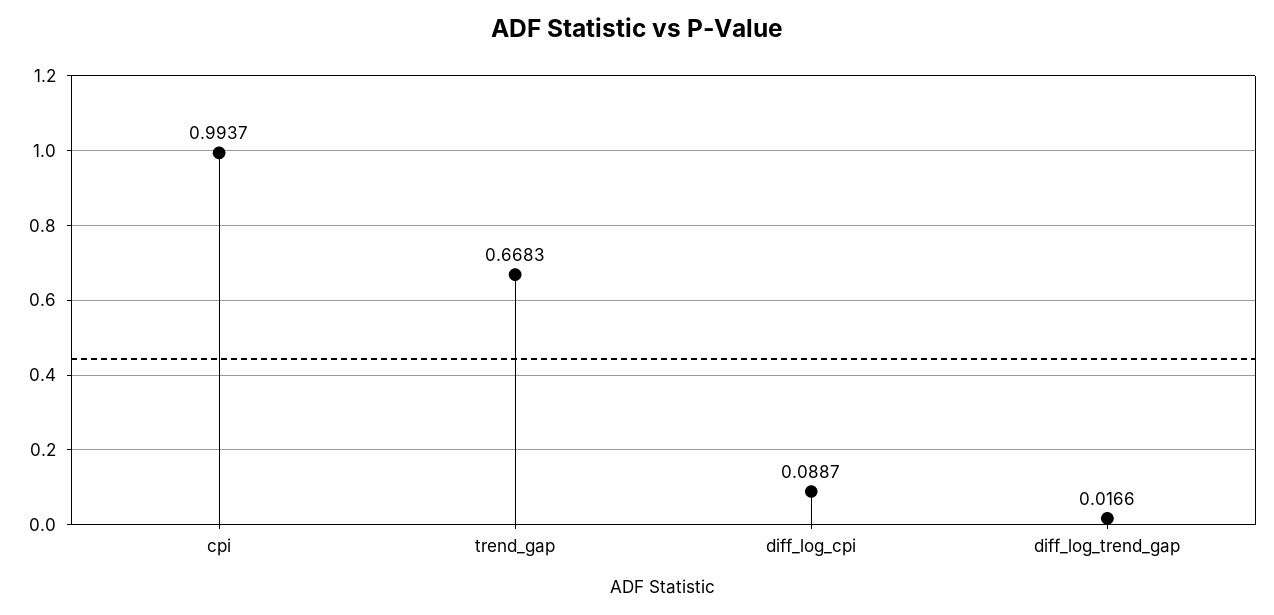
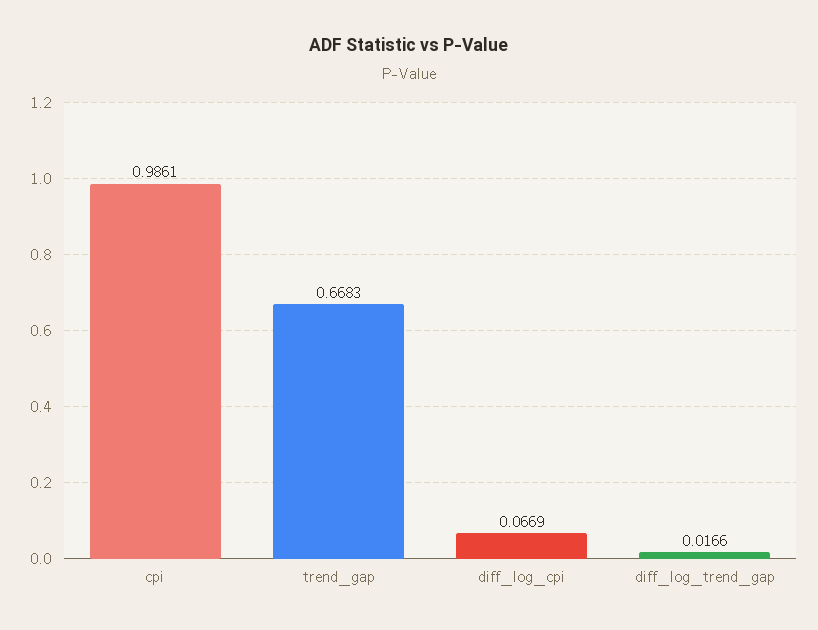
  {
-   "cpi": 0.9937,
+   "cpi": 0.9861,
    "trend_gap": 0.6683,
-   "diff_log_cpi": 0.0887,
+   "diff_log_cpi": 0.0669,
    "diff_log_trend_gap": 0.0166
  }

